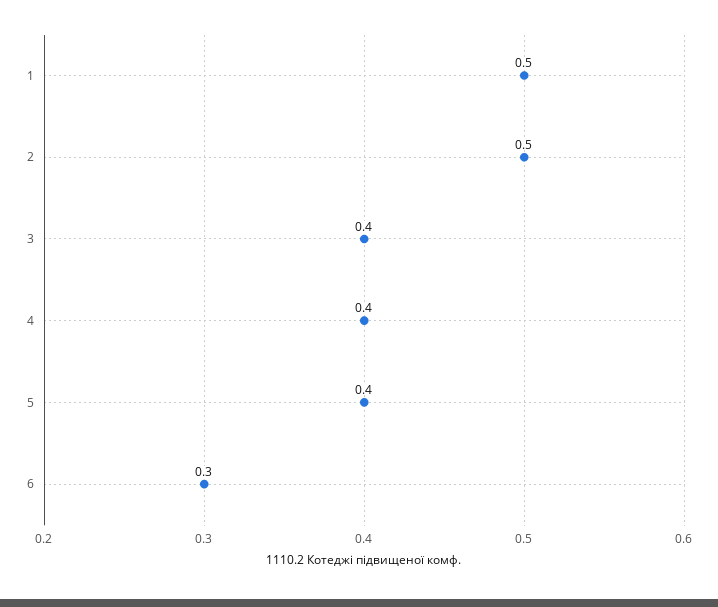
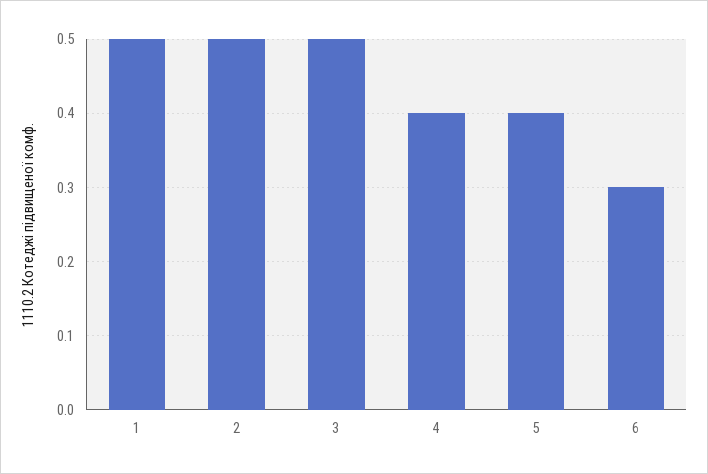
  {
    "1": 0.5,
    "2": 0.5,
-   "3": 0.4,
+   "3": 0.5,
    "4": 0.4,
    "5": 0.4,
    "6": 0.3
  }

